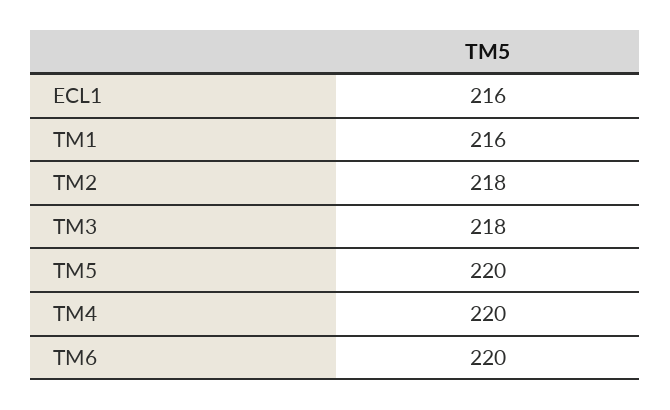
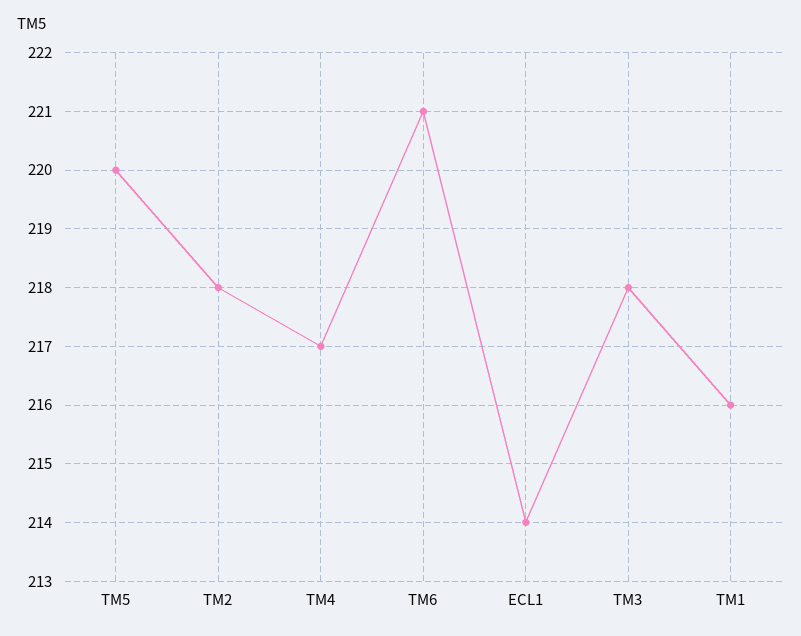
  {
-   "ECL1": 216,
+   "ECL1": 214,
    "TM1": 216,
    "TM2": 218,
    "TM3": 218,
    "TM5": 220,
-   "TM4": 220,
+   "TM4": 217,
-   "TM6": 220
+   "TM6": 221
  }

